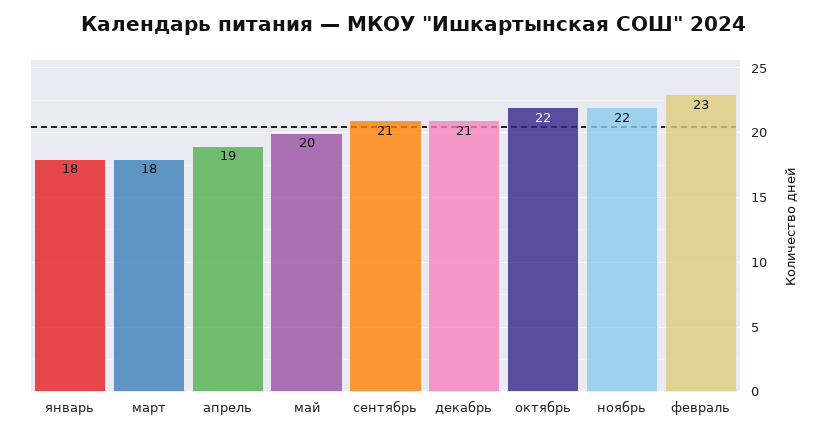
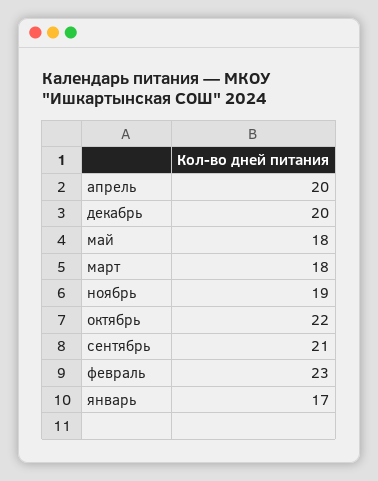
  {
-   "январь": 18,
+   "январь": 17,
    "март": 18,
-   "апрель": 19,
+   "апрель": 20,
-   "май": 20,
+   "май": 18,
    "сентябрь": 21,
-   "декабрь": 21,
+   "декабрь": 20,
    "октябрь": 22,
-   "ноябрь": 22,
+   "ноябрь": 19,
    "февраль": 23
  }

